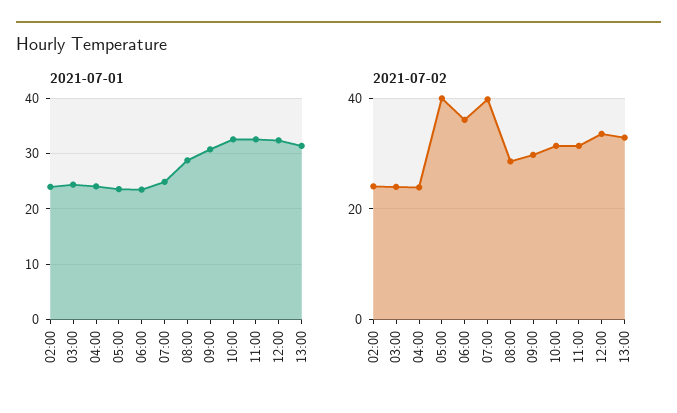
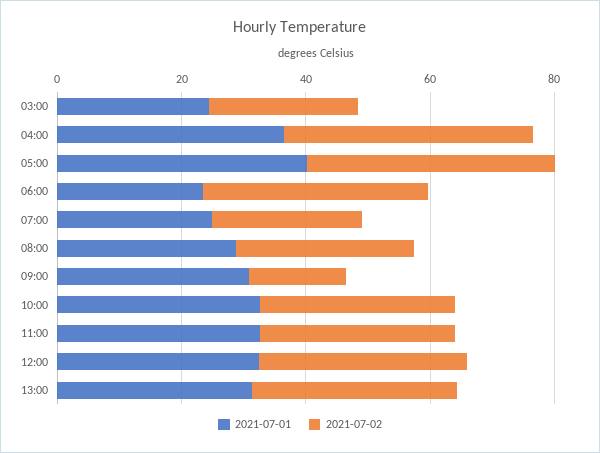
  {
    "2021-07-01": {
-     "02:00": 24,
      "03:00": 24,
-     "04:00": 24,
+     "04:00": 35,
-     "05:00": 24,
+     "05:00": 40,
      "06:00": 24,
      "07:00": 24,
      "08:00": 28,
      "09:00": 30,
      "10:00": 32,
      "11:00": 32,
      "12:00": 32,
      "13:00": 32
    },
    "2021-07-02": {
-     "02:00": 24,
      "03:00": 24,
-     "04:00": 24,
+     "04:00": 40,
      "05:00": 40,
      "06:00": 36,
-     "07:00": 40,
+     "07:00": 25,
      "08:00": 28,
-     "09:00": 30,
+     "09:00": 15,
      "10:00": 32,
      "11:00": 32,
      "12:00": 34,
      "13:00": 32
    }
  }

